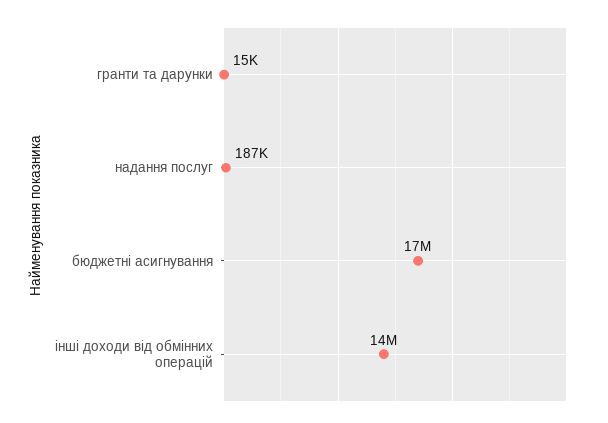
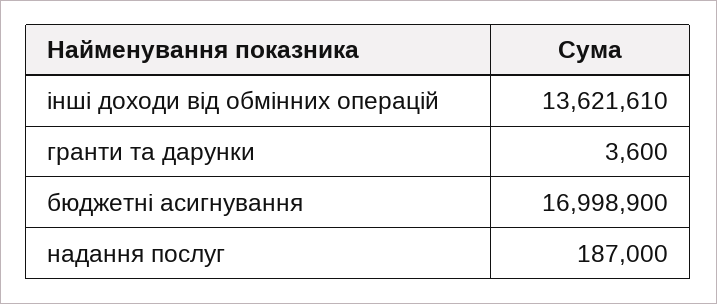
  {
-   "гранти та дарунки": 15000,
+   "гранти та дарунки": 3600,
    "надання послуг": 187000,
    "бюджетні асигнування": 16998900,
    "інші доходи від обмінних операцій": 13621610
  }

